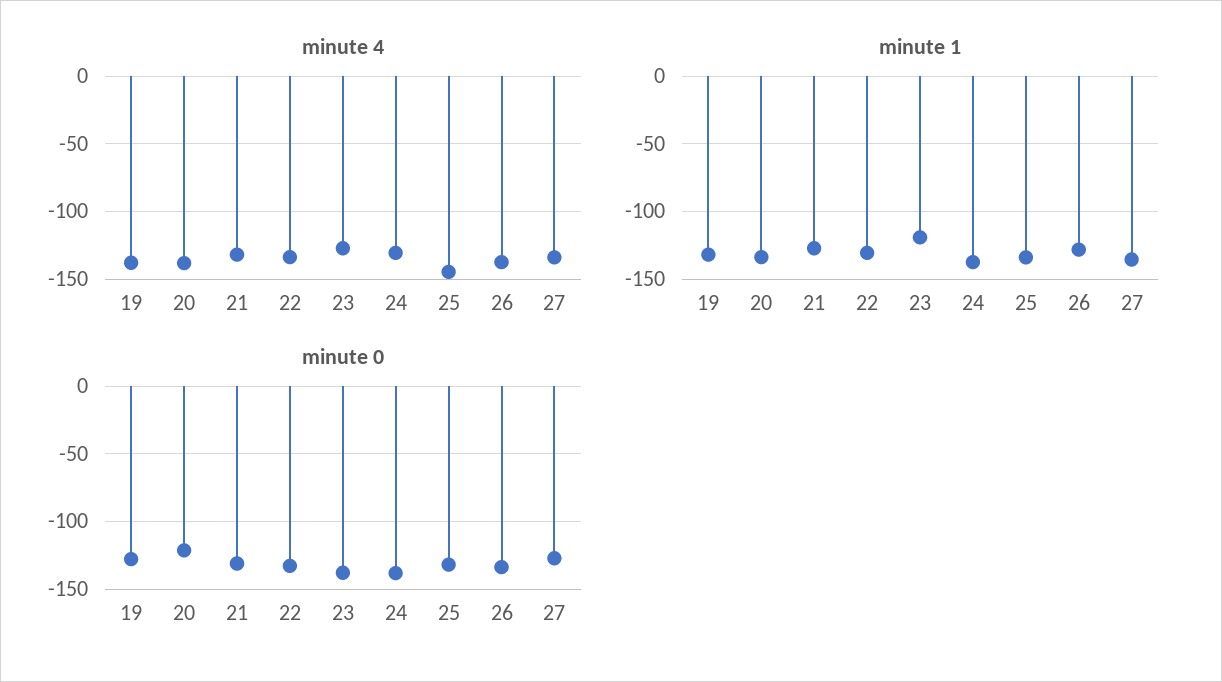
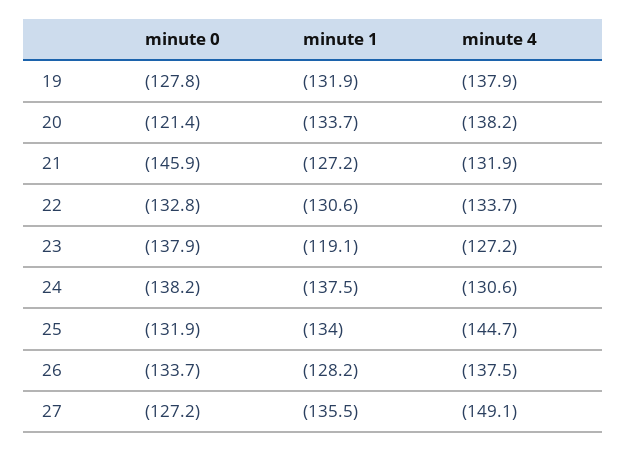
  {
    "minute 4": {
      "19": -137.9,
      "20": -138.2,
      "21": -131.9,
      "22": -133.7,
      "23": -127.2,
      "24": -130.6,
      "25": -144.7,
      "26": -137.5,
-     "27": -135
+     "27": -149.1
    },
    "minute 1": {
      "19": -131.9,
      "20": -133.7,
      "21": -127.2,
      "22": -130.6,
      "23": -119.1,
      "24": -137.5,
      "25": -134,
      "26": -128.2,
      "27": -135.5
    },
    "minute 0": {
      "19": -127.8,
      "20": -121.4,
-     "21": -130,
+     "21": -145.9,
      "22": -132.8,
      "23": -137.9,
      "24": -138.2,
      "25": -131.9,
      "26": -133.7,
      "27": -127.2
    }
  }

